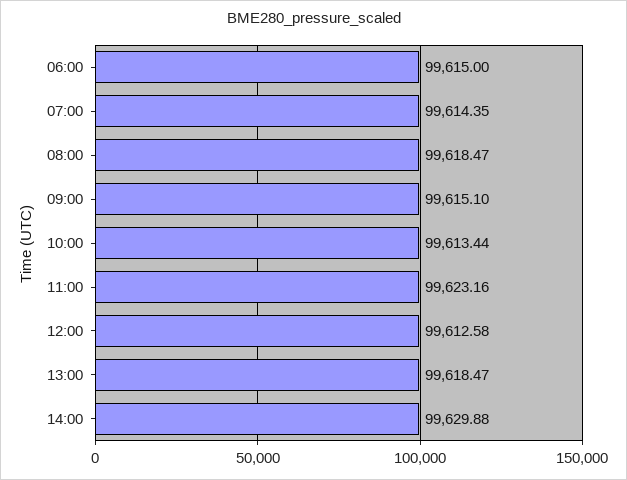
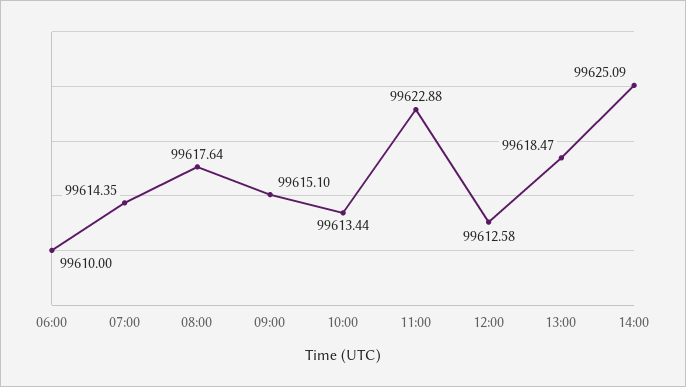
  {
-   "06:00": 99615,
+   "06:00": 99610,
    "07:00": 99614.35,
-   "08:00": 99618.47,
+   "08:00": 99617.64,
    "09:00": 99615.1,
    "10:00": 99613.44,
-   "11:00": 99623.16,
+   "11:00": 99622.88,
    "12:00": 99612.58,
    "13:00": 99618.47,
-   "14:00": 99629.88
+   "14:00": 99625.09
  }

